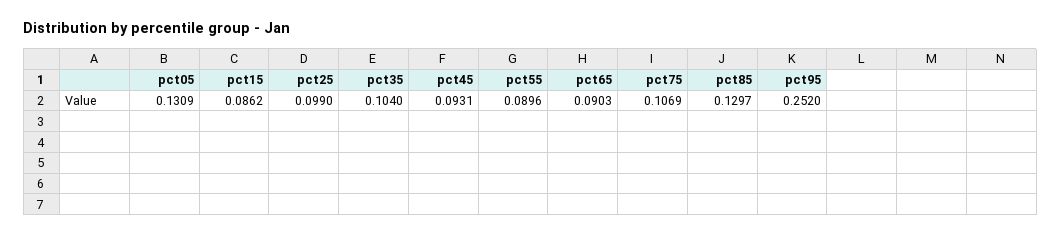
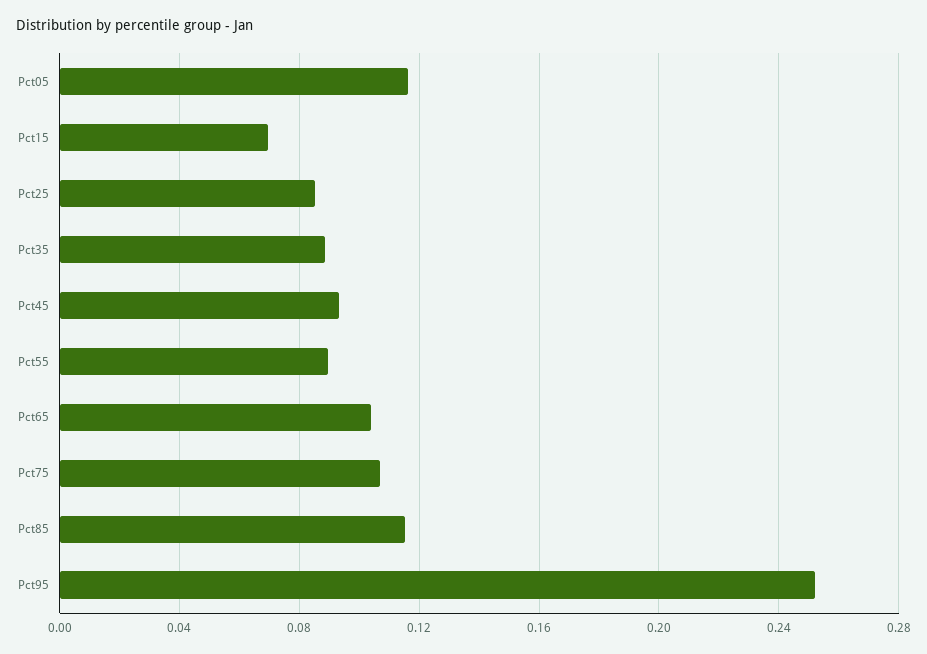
  {
-   "pct05": 0.1309,
+   "pct05": 0.115,
-   "pct15": 0.0862,
+   "pct15": 0.07,
-   "pct25": 0.099,
+   "pct25": 0.085,
-   "pct35": 0.104,
+   "pct35": 0.09,
    "pct45": 0.0931,
    "pct55": 0.0896,
-   "pct65": 0.0903,
+   "pct65": 0.105,
    "pct75": 0.1069,
-   "pct85": 0.1297,
+   "pct85": 0.115,
    "pct95": 0.252
  }

